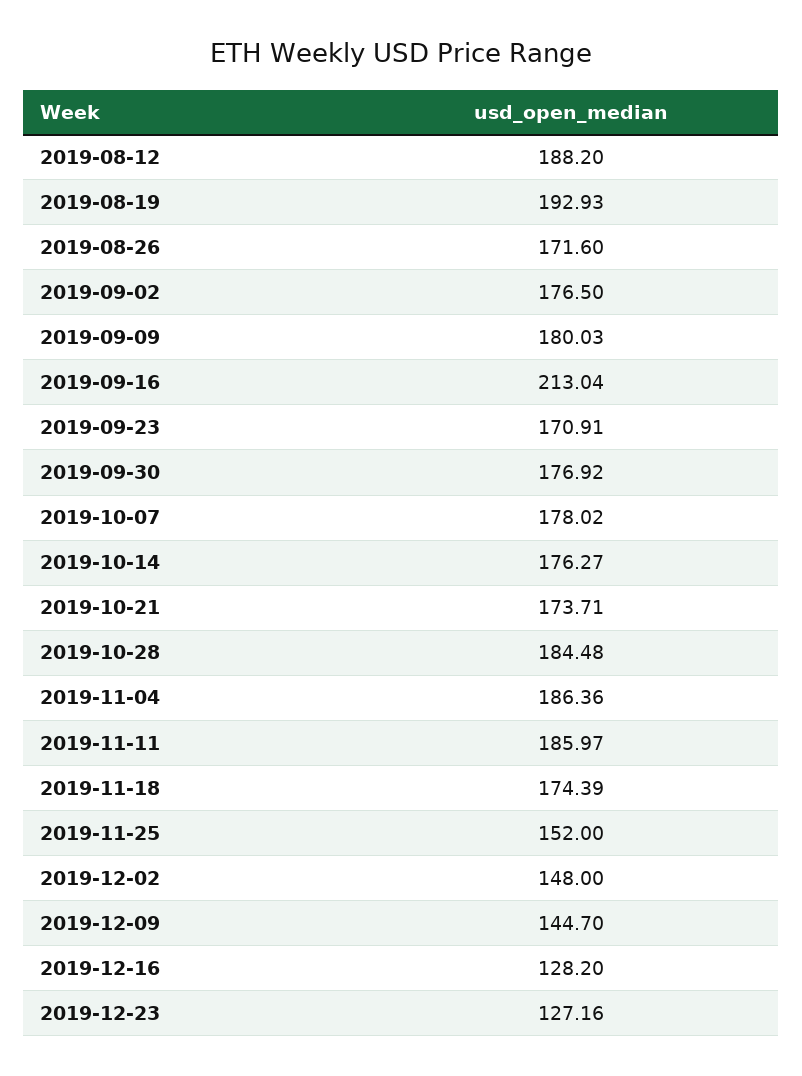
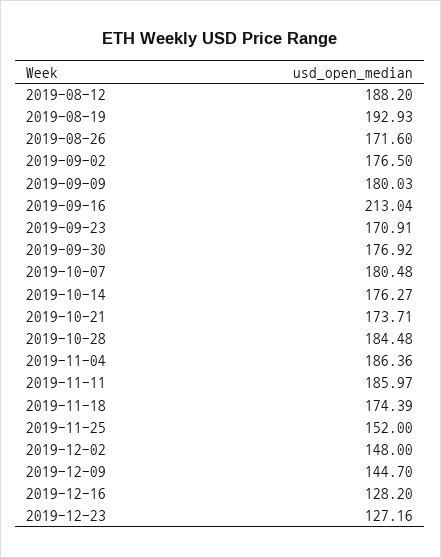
  {
    "2019-08-12": 188.2,
    "2019-08-19": 192.93,
    "2019-08-26": 171.6,
    "2019-09-02": 176.5,
    "2019-09-09": 180.03,
    "2019-09-16": 213.04,
    "2019-09-23": 170.91,
    "2019-09-30": 176.92,
-   "2019-10-07": 178.02,
+   "2019-10-07": 180.48,
    "2019-10-14": 176.27,
    "2019-10-21": 173.71,
    "2019-10-28": 184.48,
    "2019-11-04": 186.36,
    "2019-11-11": 185.97,
    "2019-11-18": 174.39,
    "2019-11-25": 152,
    "2019-12-02": 148,
    "2019-12-09": 144.7,
    "2019-12-16": 128.2,
    "2019-12-23": 127.16
  }

